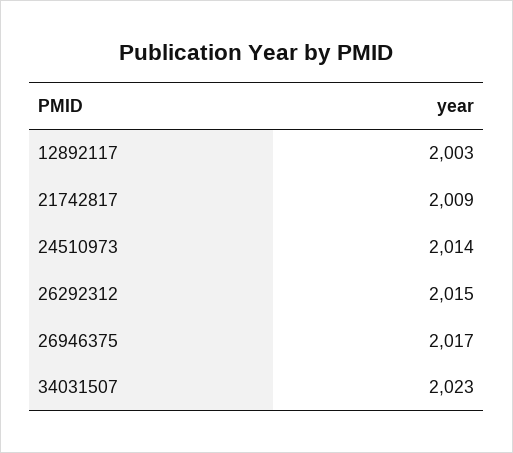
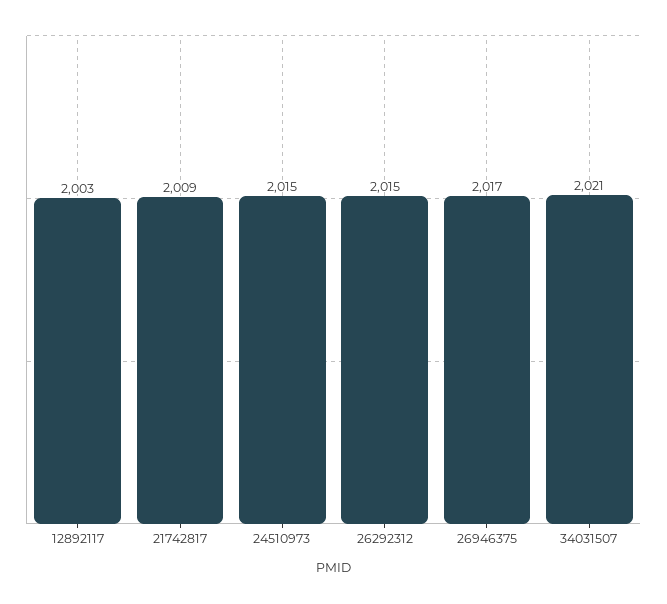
  {
    "12892117": 2003,
    "21742817": 2009,
-   "24510973": 2014,
+   "24510973": 2015,
    "26292312": 2015,
    "26946375": 2017,
-   "34031507": 2023
+   "34031507": 2021
  }

